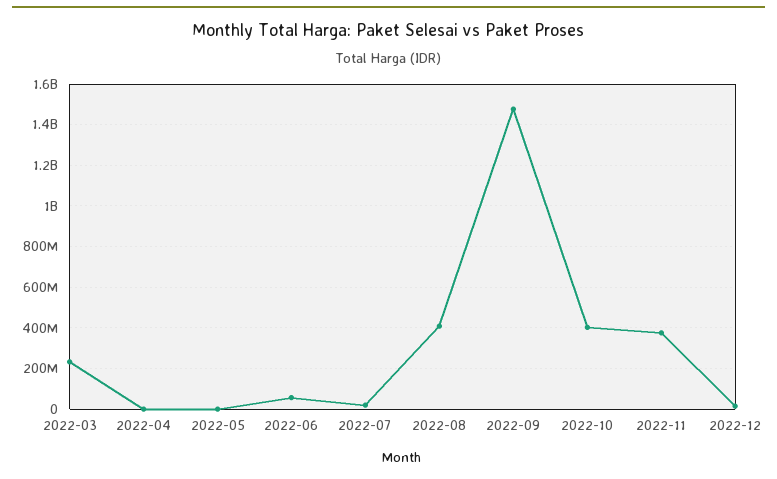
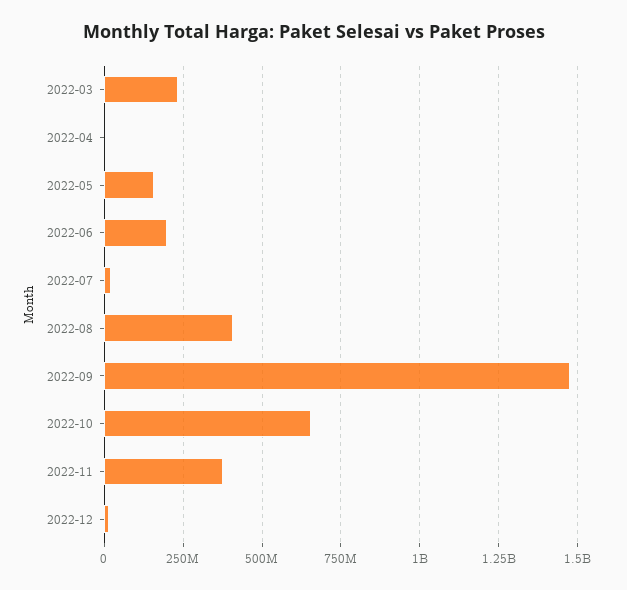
  {
    "2022-03": 225000000,
    "2022-04": 0,
-   "2022-05": 0,
+   "2022-05": 150000000,
-   "2022-06": 50000000,
+   "2022-06": 200000000,
    "2022-07": 25000000,
    "2022-08": 400000000,
    "2022-09": 1475000000,
-   "2022-10": 400000000,
+   "2022-10": 650000000,
    "2022-11": 375000000,
    "2022-12": 25000000
  }

